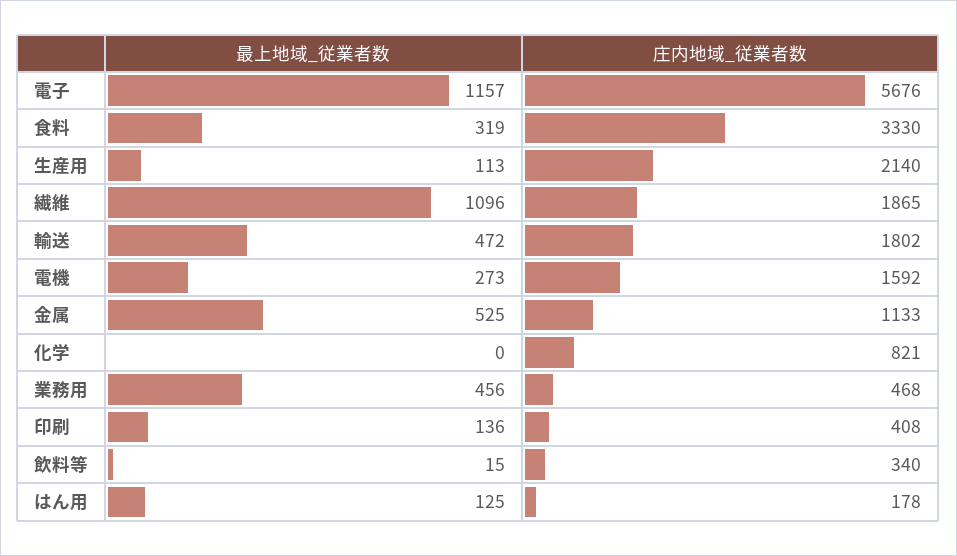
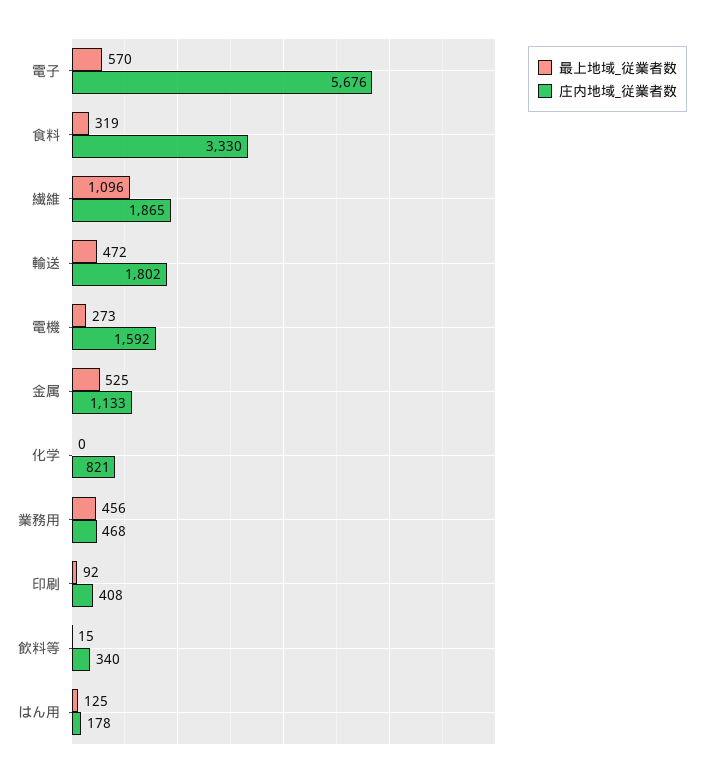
  {
    "最上地域_従業者数": {
-     "電子": 1157,
+     "電子": 570,
      "食料": 319,
-     "生産用": 113,
      "繊維": 1096,
      "輸送": 472,
      "電機": 273,
      "金属": 525,
      "化学": 0,
      "業務用": 456,
-     "印刷": 136,
+     "印刷": 92,
      "飲料等": 15,
      "はん用": 125
    },
    "庄内地域_従業者数": {
      "電子": 5676,
      "食料": 3330,
-     "生産用": 2140,
      "繊維": 1865,
      "輸送": 1802,
      "電機": 1592,
      "金属": 1133,
      "化学": 821,
      "業務用": 468,
      "印刷": 408,
      "飲料等": 340,
      "はん用": 178
    }
  }

